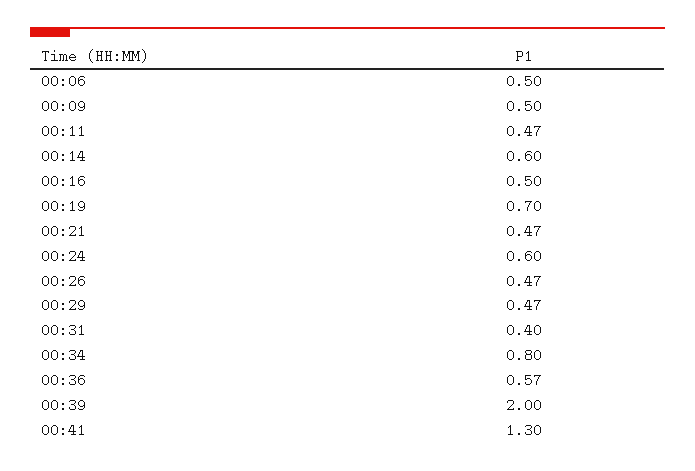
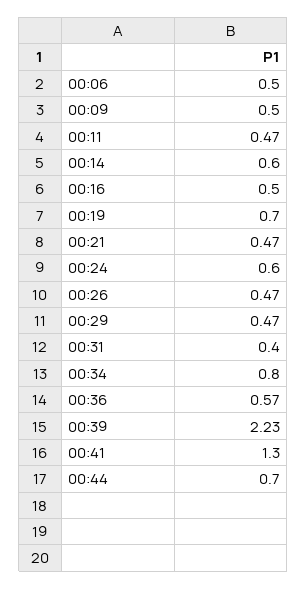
  {
    "00:06": 0.5,
    "00:09": 0.5,
    "00:11": 0.47,
    "00:14": 0.6,
    "00:16": 0.5,
    "00:19": 0.7,
    "00:21": 0.47,
    "00:24": 0.6,
    "00:26": 0.47,
    "00:29": 0.47,
    "00:31": 0.4,
    "00:34": 0.8,
    "00:36": 0.57,
-   "00:39": 2,
+   "00:39": 2.23,
-   "00:41": 1.3
+   "00:41": 1.3,
+   "00:44": 0.7
  }

